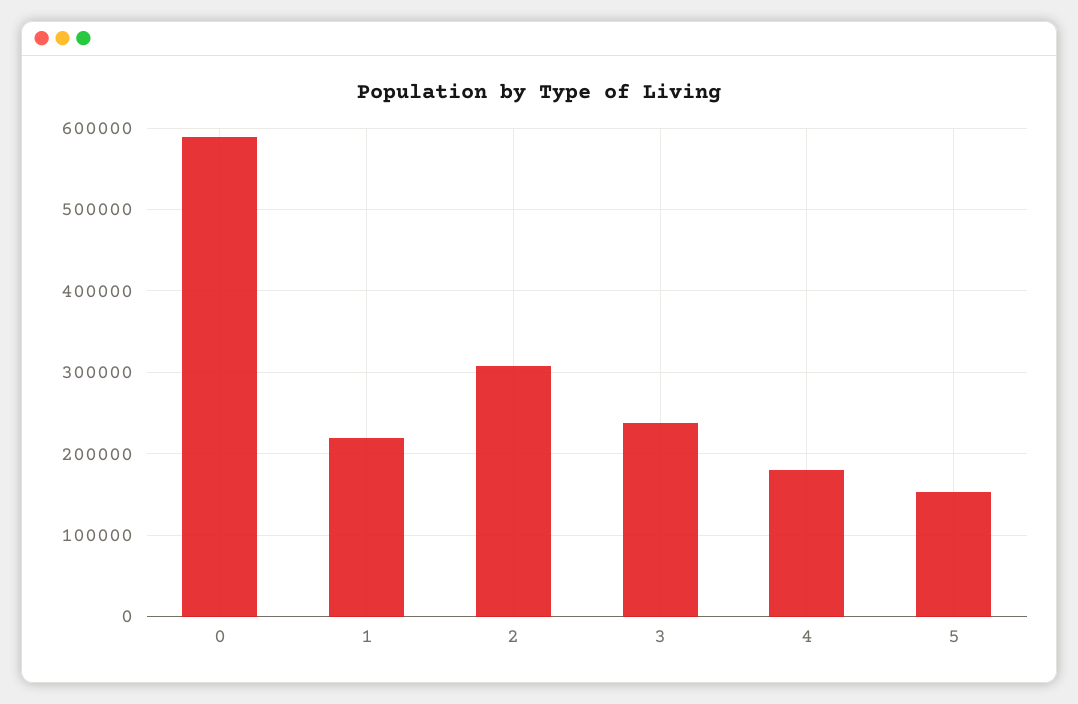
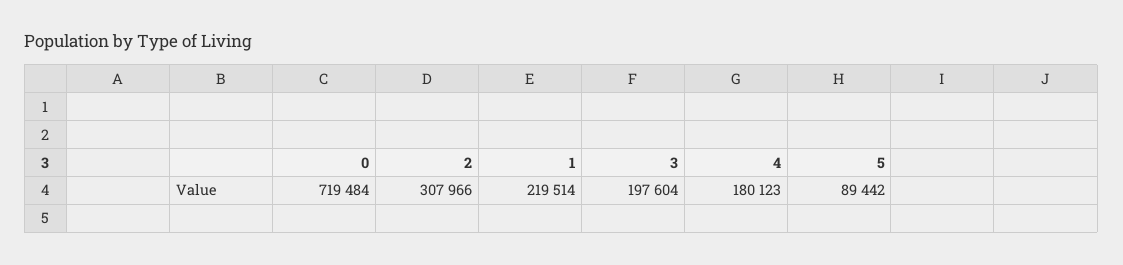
  {
-   "0": 590000,
+   "0": 719484,
    "1": 219514,
    "2": 307966,
-   "3": 240000,
+   "3": 197604,
    "4": 180123,
-   "5": 150000
+   "5": 89442
  }

